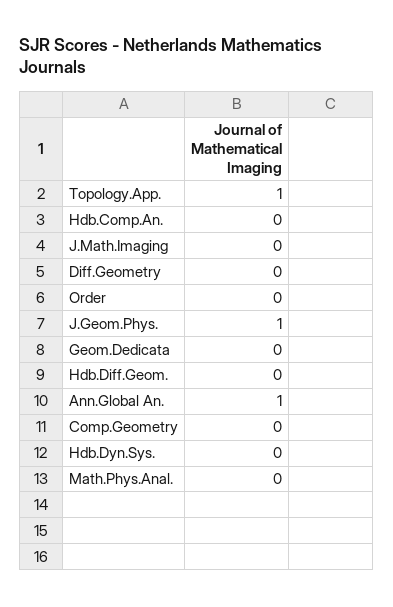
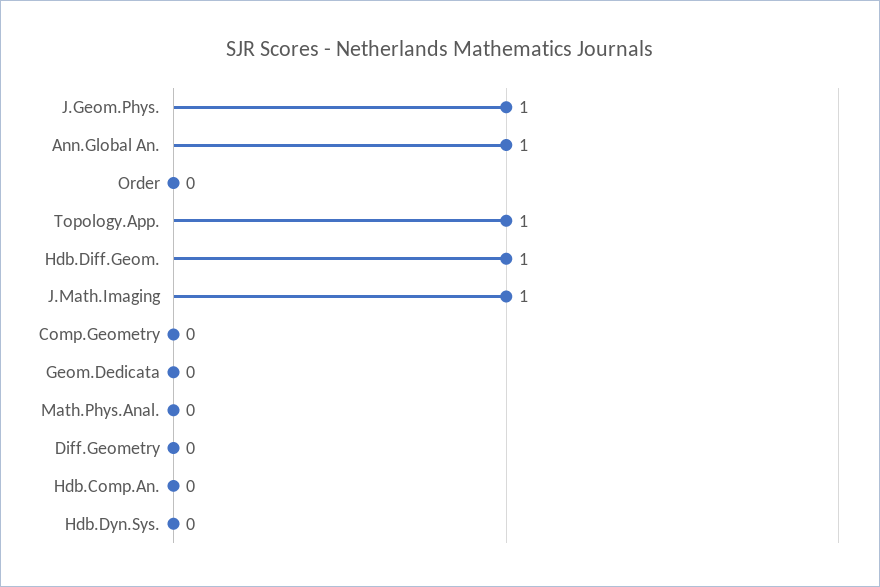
  {
    "Topology.App.": 1,
    "Hdb.Comp.An.": 0,
-   "J.Math.Imaging": 0,
+   "J.Math.Imaging": 1,
    "Diff.Geometry": 0,
    "Order": 0,
    "J.Geom.Phys.": 1,
    "Geom.Dedicata": 0,
-   "Hdb.Diff.Geom.": 0,
+   "Hdb.Diff.Geom.": 1,
    "Ann.Global An.": 1,
    "Comp.Geometry": 0,
    "Hdb.Dyn.Sys.": 0,
    "Math.Phys.Anal.": 0
  }

